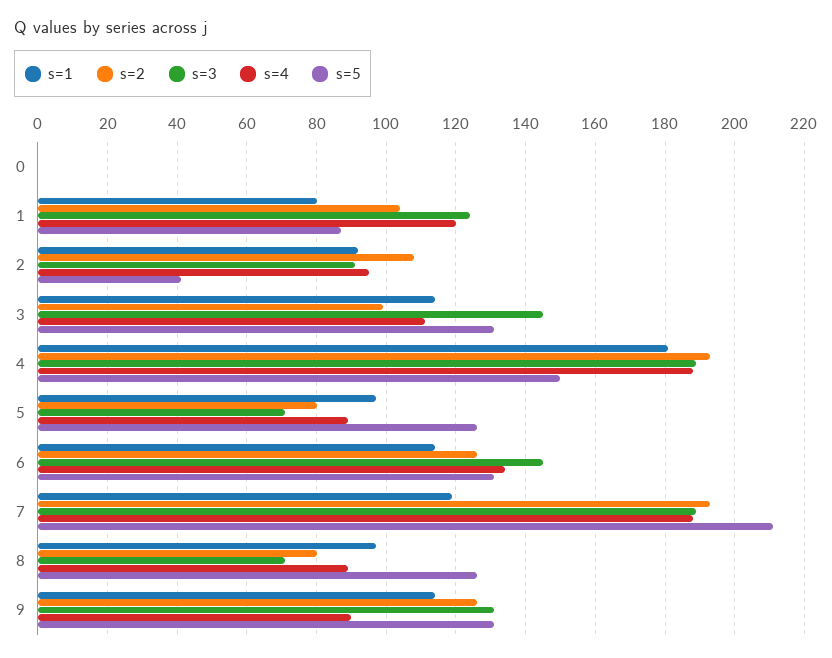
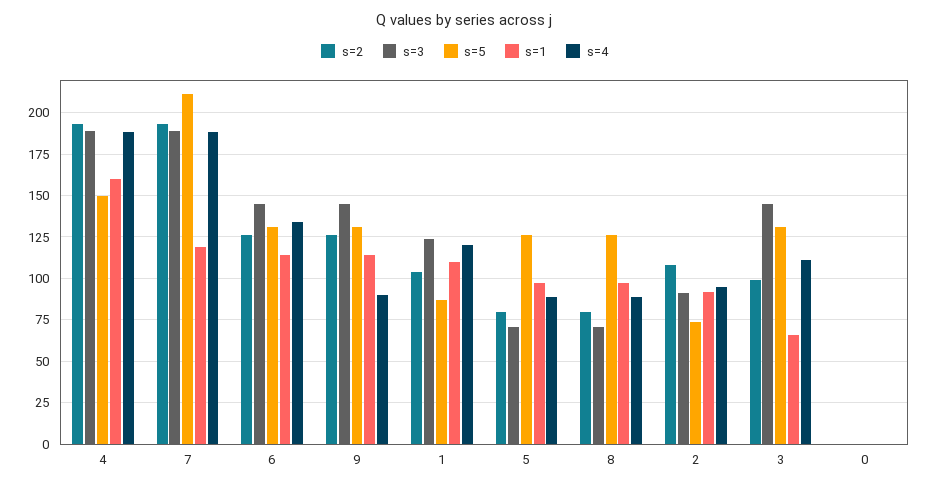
  {
    "s=1": {
      "0": 0,
-     "1": 80,
+     "1": 110,
      "2": 90,
-     "3": 115,
+     "3": 65,
-     "4": 180,
+     "4": 160,
      "5": 95,
      "6": 115,
      "7": 120,
      "8": 95,
      "9": 115
    },
    "s=2": {
      "0": 0,
      "1": 105,
      "2": 110,
      "3": 100,
      "4": 195,
      "5": 80,
      "6": 125,
      "7": 195,
      "8": 80,
      "9": 125
    },
    "s=3": {
      "0": 0,
      "1": 125,
      "2": 90,
      "3": 145,
      "4": 190,
      "5": 70,
      "6": 145,
      "7": 190,
      "8": 70,
-     "9": 130
+     "9": 145
    },
    "s=4": {
      "0": 0,
      "1": 120,
      "2": 95,
      "3": 110,
      "4": 190,
      "5": 90,
      "6": 135,
      "7": 190,
      "8": 90,
      "9": 90
    },
    "s=5": {
      "0": 0,
      "1": 85,
-     "2": 40,
+     "2": 75,
      "3": 130,
      "4": 150,
      "5": 125,
      "6": 130,
      "7": 210,
      "8": 125,
      "9": 130
    }
  }

